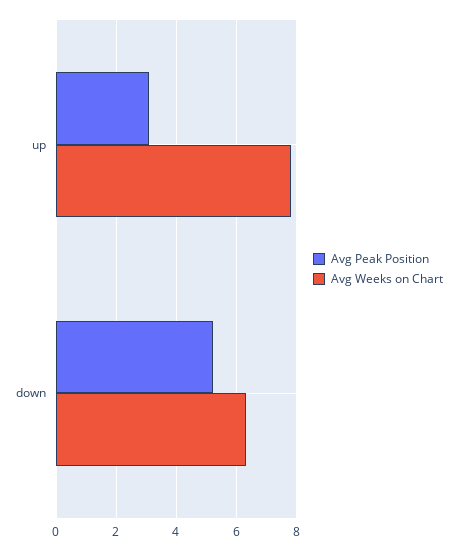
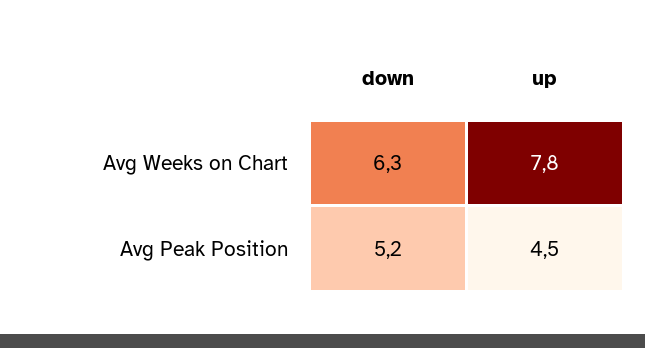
  {
    "Avg Peak Position": {
-     "up": 3,
+     "up": 4.5,
      "down": 5.2
    },
    "Avg Weeks on Chart": {
      "up": 7.8,
      "down": 6.3
    }
  }

